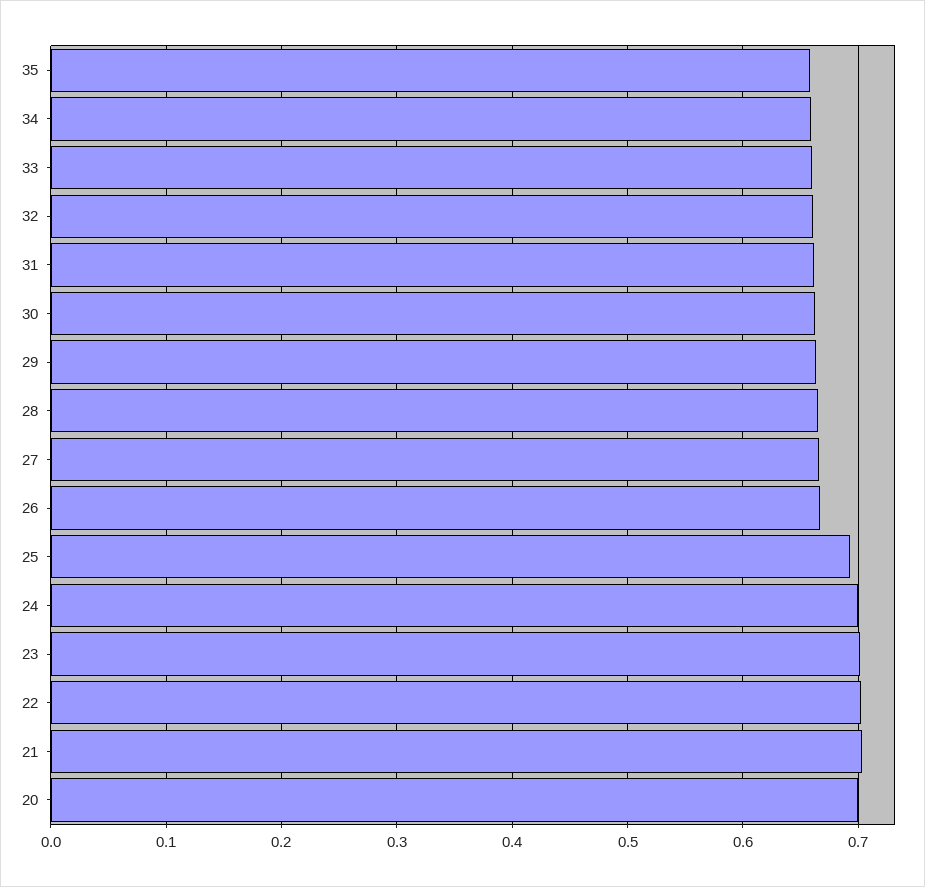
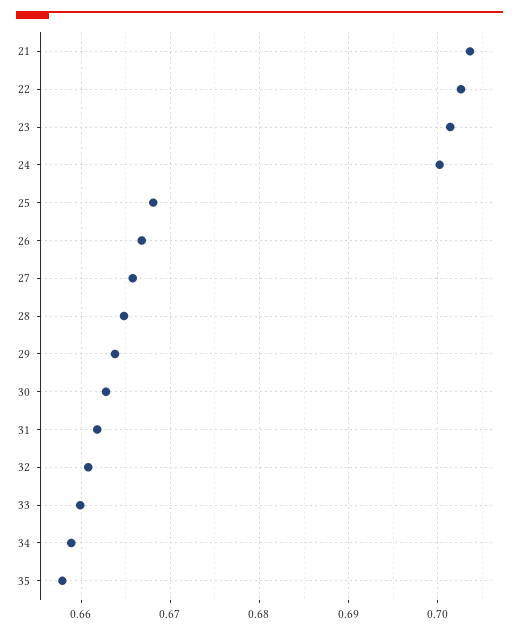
  {
    "35": 0.658,
    "34": 0.659,
    "33": 0.66,
    "32": 0.661,
    "31": 0.662,
    "30": 0.663,
    "29": 0.664,
    "28": 0.665,
    "27": 0.666,
    "26": 0.667,
-   "25": 0.69,
+   "25": 0.668,
    "24": 0.7,
    "23": 0.701,
    "22": 0.703,
-   "21": 0.704,
+   "21": 0.704
-   "20": 0.7
  }

